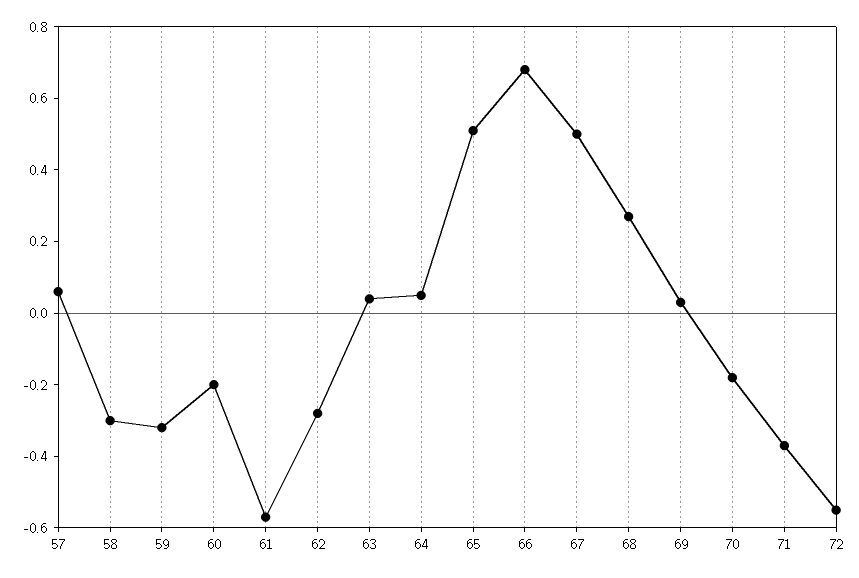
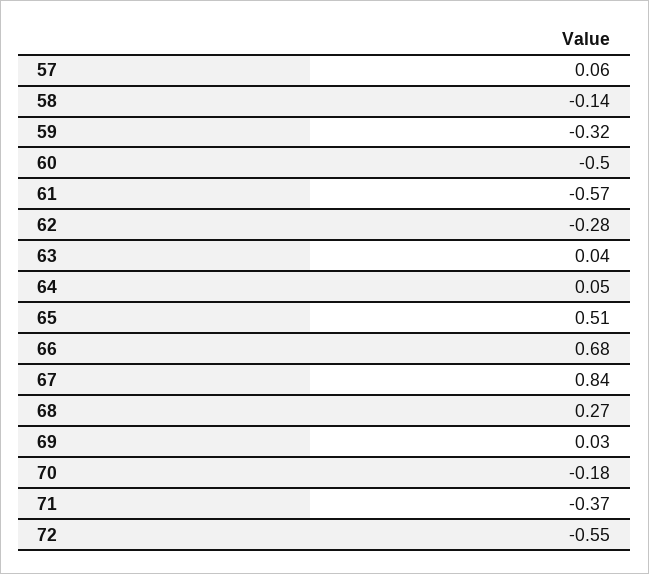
  {
    "57": 0.06,
-   "58": -0.3,
+   "58": -0.14,
    "59": -0.32,
-   "60": -0.2,
+   "60": -0.5,
    "61": -0.57,
    "62": -0.28,
    "63": 0.04,
    "64": 0.05,
    "65": 0.51,
    "66": 0.68,
-   "67": 0.5,
+   "67": 0.84,
    "68": 0.27,
    "69": 0.03,
    "70": -0.18,
    "71": -0.37,
    "72": -0.55
  }

